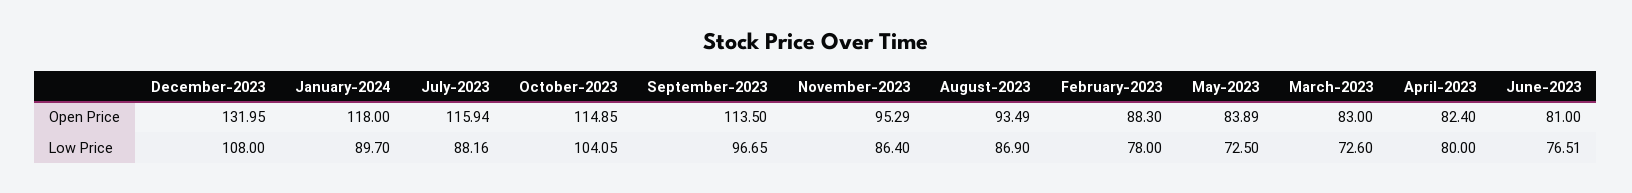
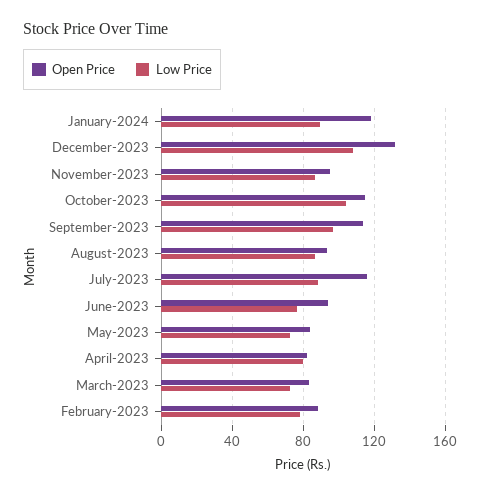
  {
    "Open Price": {
      "December-2023": 131.95,
      "January-2024": 118,
      "July-2023": 115.94,
      "October-2023": 114.85,
      "September-2023": 113.5,
      "November-2023": 95.29,
      "August-2023": 93.49,
      "February-2023": 88.3,
      "May-2023": 83.89,
      "March-2023": 83,
      "April-2023": 82.4,
-     "June-2023": 81
+     "June-2023": 95
    },
    "Low Price": {
      "December-2023": 108,
      "January-2024": 89.7,
      "July-2023": 88.16,
      "October-2023": 104.05,
      "September-2023": 96.65,
      "November-2023": 86.4,
      "August-2023": 86.9,
      "February-2023": 78,
      "May-2023": 72.5,
      "March-2023": 72.6,
      "April-2023": 80,
      "June-2023": 76.51
    }
  }

